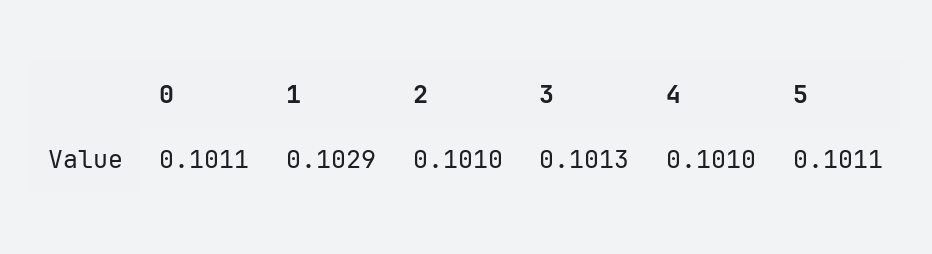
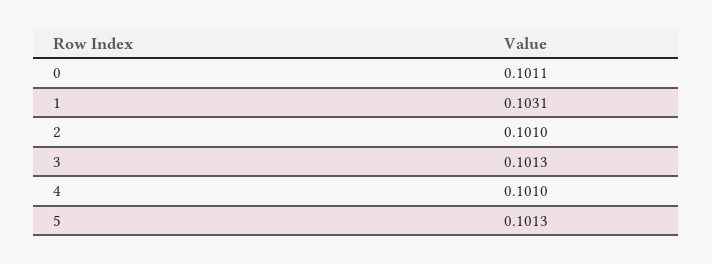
  {
    "0": 0.1011,
-   "1": 0.1029,
+   "1": 0.1031,
    "2": 0.101,
    "3": 0.1013,
    "4": 0.101,
-   "5": 0.1011
+   "5": 0.1013
  }

